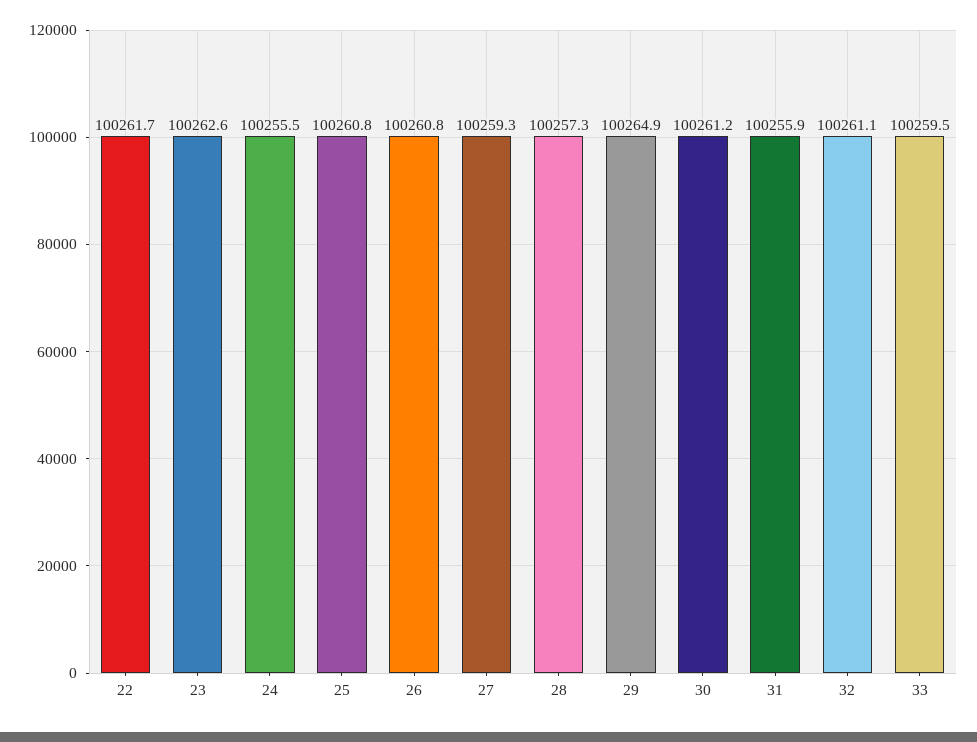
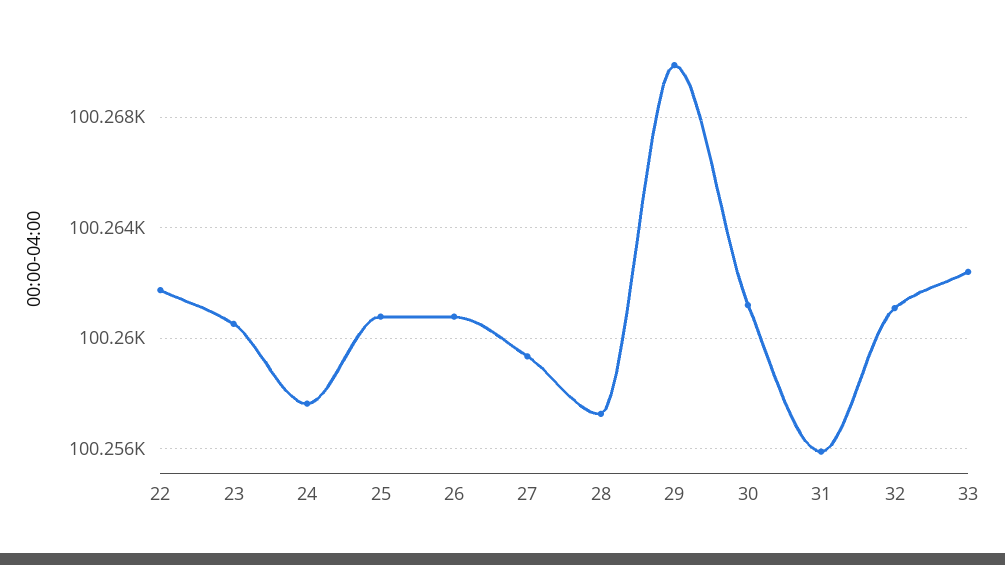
  {
    "22": 100261.7,
-   "23": 100262.6,
+   "23": 100260.5,
-   "24": 100255.5,
+   "24": 100257.5,
    "25": 100260.8,
    "26": 100260.8,
    "27": 100259.3,
    "28": 100257.3,
-   "29": 100264.9,
+   "29": 100270,
    "30": 100261.2,
    "31": 100255.9,
    "32": 100261.1,
-   "33": 100259.5
+   "33": 100262.5
  }

